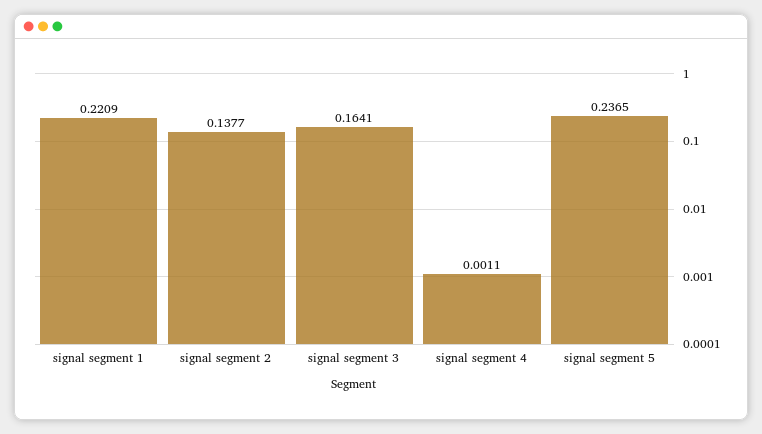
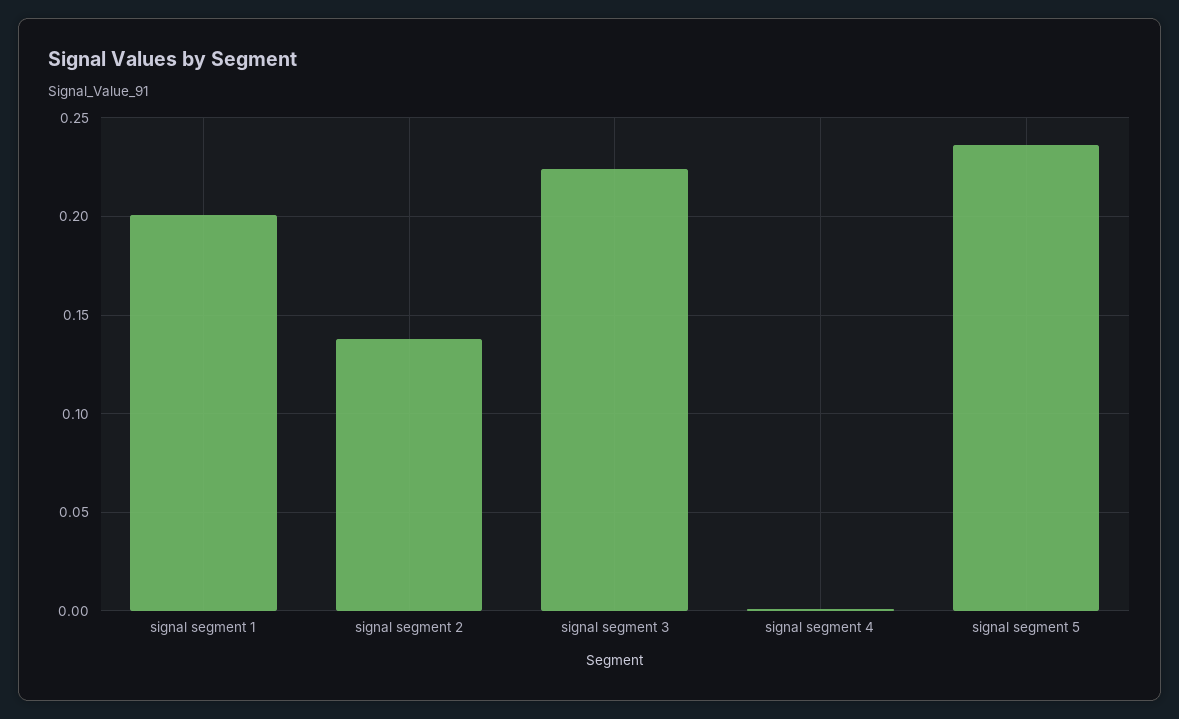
  {
-   "signal segment 1": 0.2209,
+   "signal segment 1": 0.2,
    "signal segment 2": 0.1377,
-   "signal segment 3": 0.1641,
+   "signal segment 3": 0.225,
    "signal segment 4": 0.0011,
    "signal segment 5": 0.2365
  }

